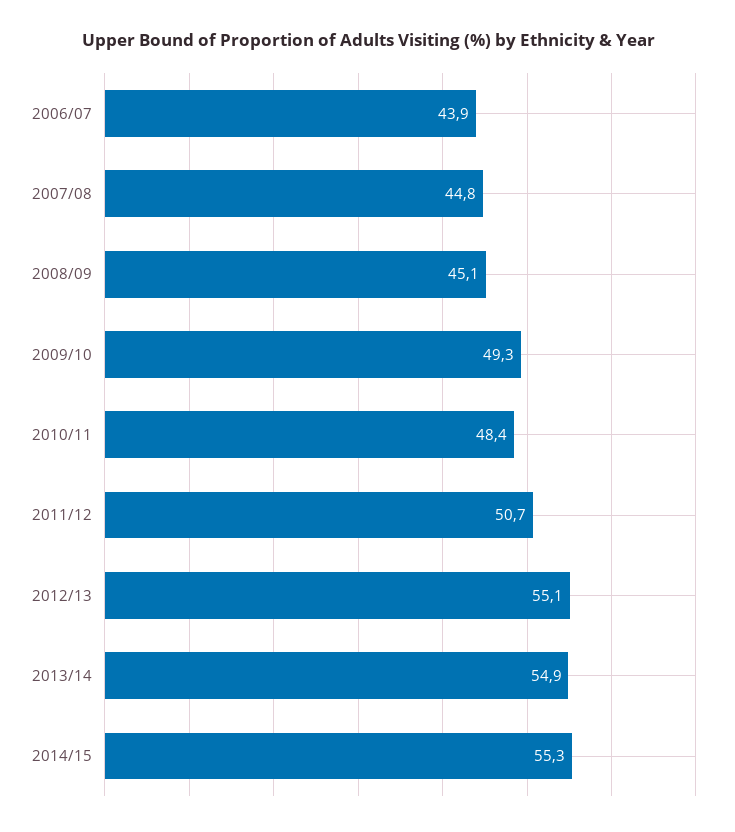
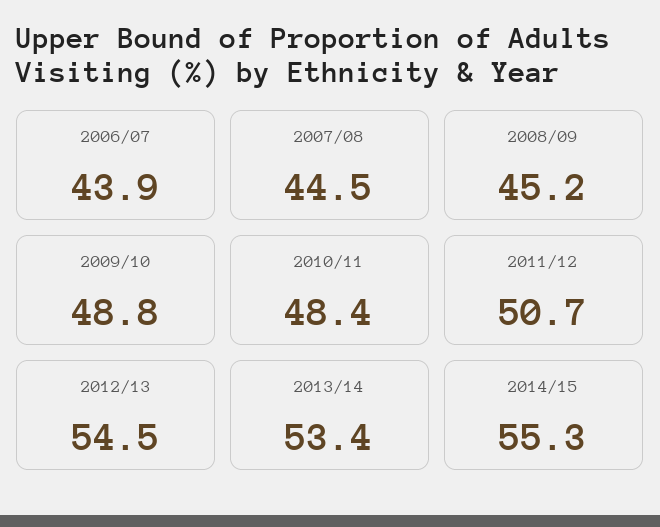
  {
    "2006/07": 43.9,
-   "2007/08": 44.8,
+   "2007/08": 44.5,
-   "2008/09": 45.1,
+   "2008/09": 45.2,
-   "2009/10": 49.3,
+   "2009/10": 48.8,
    "2010/11": 48.4,
    "2011/12": 50.7,
-   "2012/13": 55.1,
+   "2012/13": 54.5,
-   "2013/14": 54.9,
+   "2013/14": 53.4,
    "2014/15": 55.3
  }

